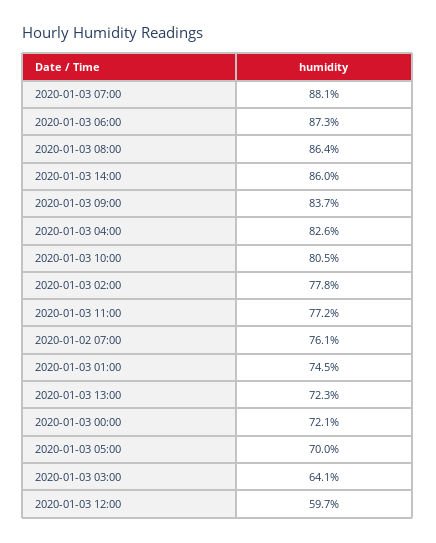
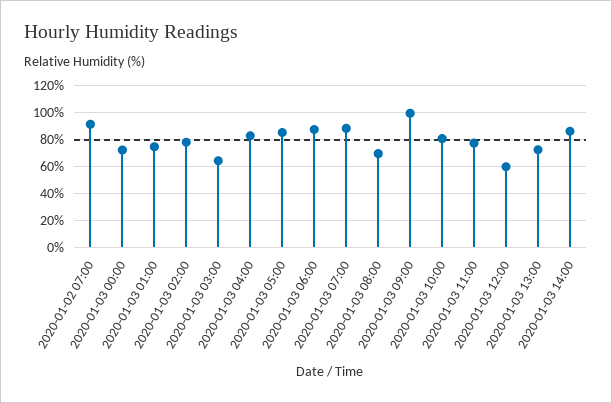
  {
    "2020-01-03 07:00": 88.1,
    "2020-01-03 06:00": 87.3,
-   "2020-01-03 08:00": 86.4,
+   "2020-01-03 08:00": 70,
    "2020-01-03 14:00": 86,
-   "2020-01-03 09:00": 83.7,
+   "2020-01-03 09:00": 100,
    "2020-01-03 04:00": 82.6,
    "2020-01-03 10:00": 80.5,
    "2020-01-03 02:00": 77.8,
    "2020-01-03 11:00": 77.2,
-   "2020-01-02 07:00": 76.1,
+   "2020-01-02 07:00": 90,
    "2020-01-03 01:00": 74.5,
    "2020-01-03 13:00": 72.3,
    "2020-01-03 00:00": 72.1,
-   "2020-01-03 05:00": 70,
+   "2020-01-03 05:00": 85,
    "2020-01-03 03:00": 64.1,
    "2020-01-03 12:00": 59.7
  }

